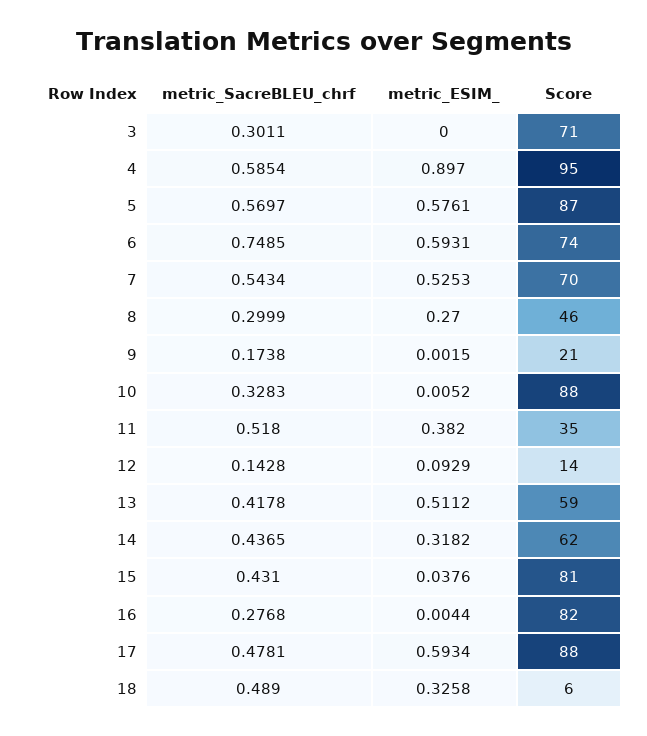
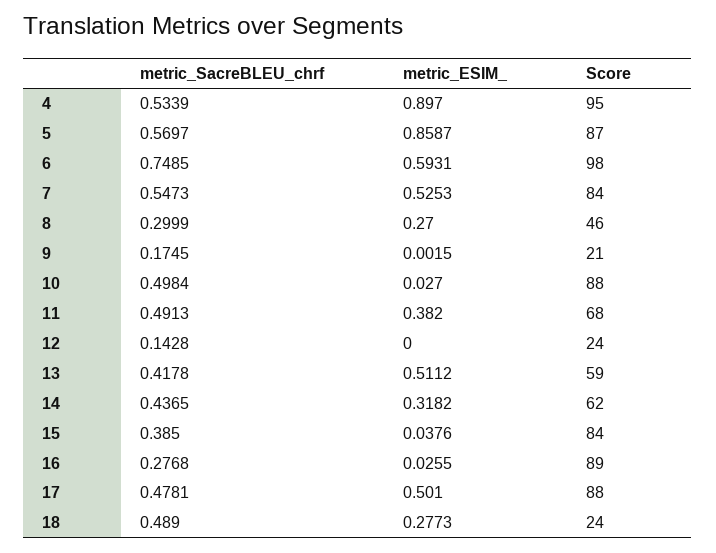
  {
    "metric_SacreBLEU_chrf": {
-     "3": 0.3011,
-     "4": 0.5854,
+     "4": 0.5339,
      "5": 0.5697,
      "6": 0.7485,
-     "7": 0.5434,
+     "7": 0.5473,
      "8": 0.2999,
-     "9": 0.1738,
+     "9": 0.1745,
-     "10": 0.3283,
+     "10": 0.4984,
-     "11": 0.518,
+     "11": 0.4913,
      "12": 0.1428,
      "13": 0.4178,
      "14": 0.4365,
-     "15": 0.431,
+     "15": 0.385,
      "16": 0.2768,
      "17": 0.4781,
      "18": 0.489
    },
    "metric_ESIM_": {
-     "3": 0,
      "4": 0.897,
-     "5": 0.5761,
+     "5": 0.8587,
      "6": 0.5931,
      "7": 0.5253,
      "8": 0.27,
      "9": 0.0015,
-     "10": 0.0052,
+     "10": 0.027,
      "11": 0.382,
-     "12": 0.0929,
+     "12": 0,
      "13": 0.5112,
      "14": 0.3182,
      "15": 0.0376,
-     "16": 0.0044,
+     "16": 0.0255,
-     "17": 0.5934,
+     "17": 0.501,
-     "18": 0.3258
+     "18": 0.2773
    },
    "Score": {
-     "3": 71,
      "4": 95,
      "5": 87,
-     "6": 74,
+     "6": 98,
-     "7": 70,
+     "7": 84,
      "8": 46,
      "9": 21,
      "10": 88,
-     "11": 35,
+     "11": 68,
-     "12": 14,
+     "12": 24,
      "13": 59,
      "14": 62,
-     "15": 81,
+     "15": 84,
-     "16": 82,
+     "16": 89,
      "17": 88,
-     "18": 6
+     "18": 24
    }
  }

